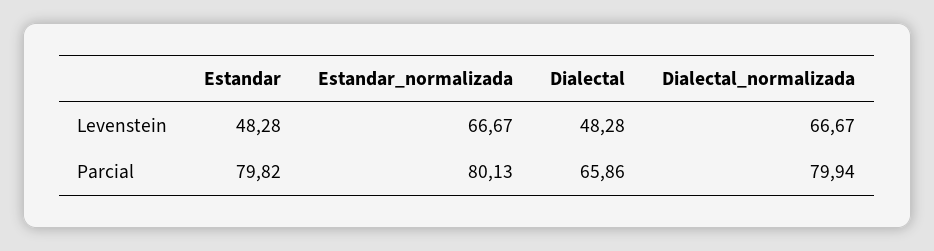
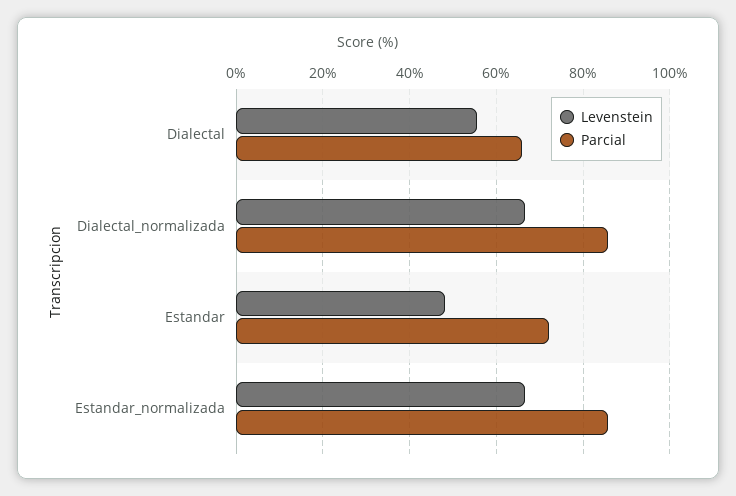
  {
    "Levenstein": {
      "Estandar": 48.28,
      "Estandar_normalizada": 66.67,
-     "Dialectal": 48.28,
+     "Dialectal": 56,
      "Dialectal_normalizada": 66.67
    },
    "Parcial": {
-     "Estandar": 79.82,
+     "Estandar": 72,
-     "Estandar_normalizada": 80.13,
+     "Estandar_normalizada": 86,
      "Dialectal": 65.86,
-     "Dialectal_normalizada": 79.94
+     "Dialectal_normalizada": 86
    }
  }

